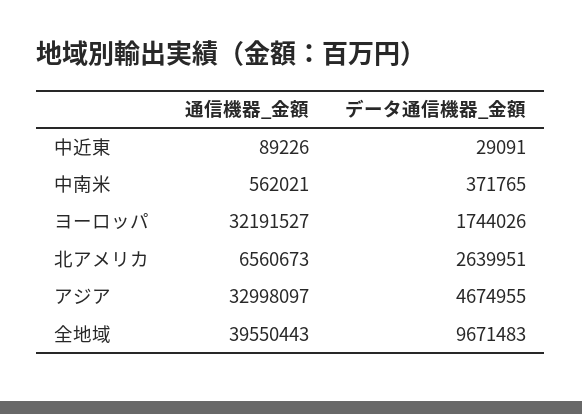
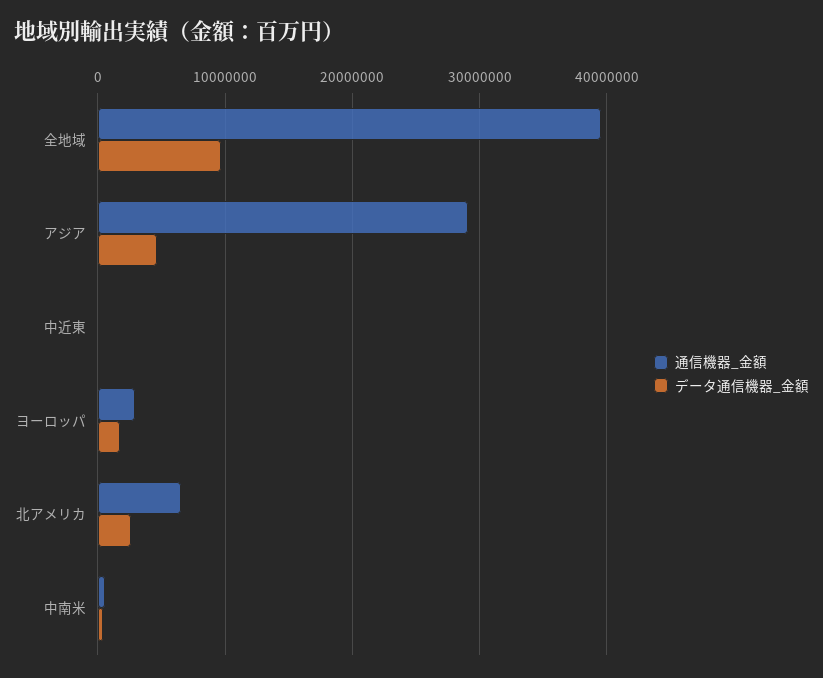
  {
    "通信機器_金額": {
      "中近東": 89226,
      "中南米": 562021,
-     "ヨーロッパ": 32191527,
+     "ヨーロッパ": 3000000,
      "北アメリカ": 6560673,
-     "アジア": 32998097,
+     "アジア": 29000000,
      "全地域": 39550443
    },
    "データ通信機器_金額": {
      "中近東": 29091,
      "中南米": 371765,
      "ヨーロッパ": 1744026,
      "北アメリカ": 2639951,
      "アジア": 4674955,
      "全地域": 9671483
    }
  }

